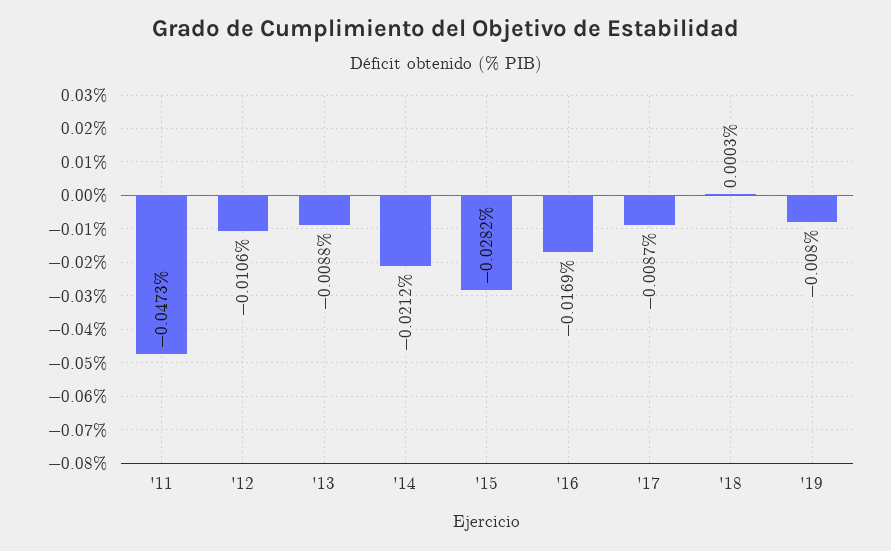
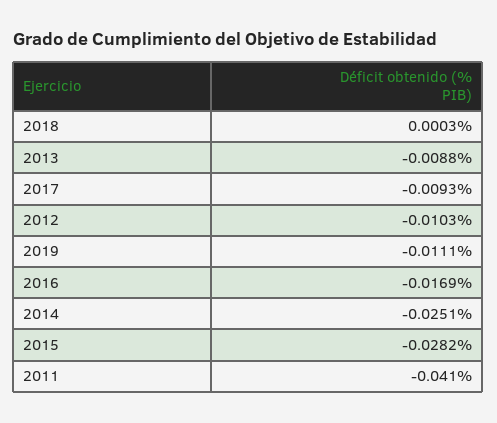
  {
-   "'11": -0.0473,
+   "'11": -0.041,
-   "'12": -0.0106,
+   "'12": -0.0103,
    "'13": -0.0088,
-   "'14": -0.0212,
+   "'14": -0.0251,
    "'15": -0.0282,
    "'16": -0.0169,
-   "'17": -0.0087,
+   "'17": -0.0093,
    "'18": 0.0003,
-   "'19": -0.008
+   "'19": -0.0111
  }

